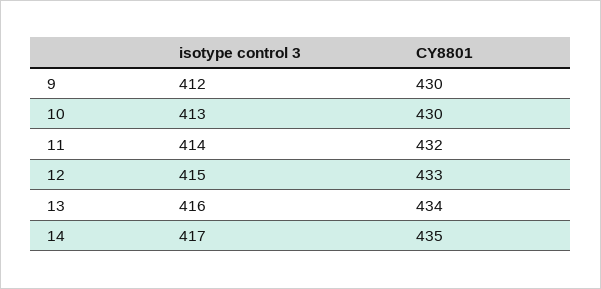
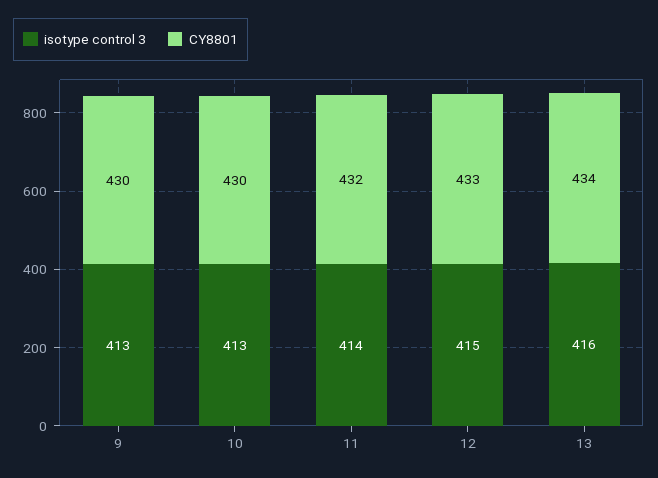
  {
    "isotype control 3": {
-     "9": 412,
+     "9": 413,
      "10": 413,
      "11": 414,
      "12": 415,
-     "13": 416,
+     "13": 416
-     "14": 417
    },
    "CY8801": {
      "9": 430,
      "10": 430,
      "11": 432,
      "12": 433,
-     "13": 434,
+     "13": 434
-     "14": 435
    }
  }

